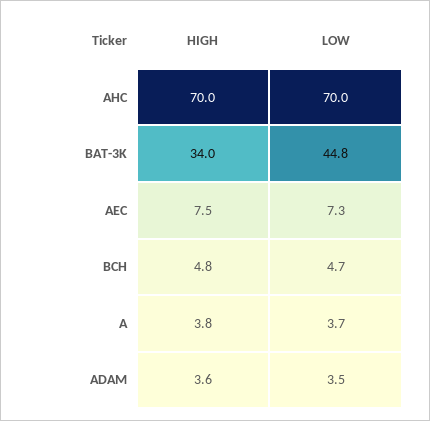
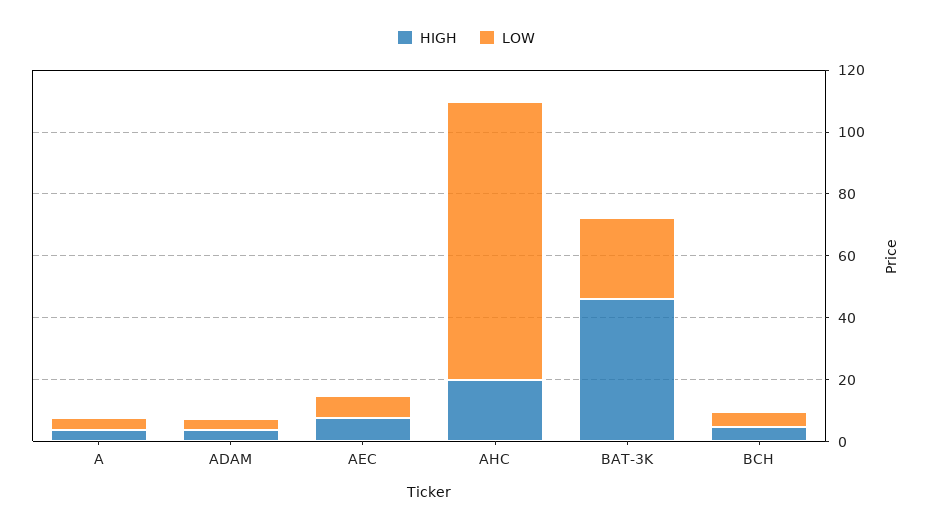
  {
    "HIGH": {
-     "AHC": 70,
+     "AHC": 20,
-     "BAT-3K": 34,
+     "BAT-3K": 45,
      "AEC": 7.5,
      "BCH": 4.8,
      "A": 3.8,
      "ADAM": 3.6
    },
    "LOW": {
-     "AHC": 70,
+     "AHC": 90,
-     "BAT-3K": 44.8,
+     "BAT-3K": 25,
      "AEC": 7.3,
      "BCH": 4.7,
      "A": 3.7,
      "ADAM": 3.5
    }
  }

